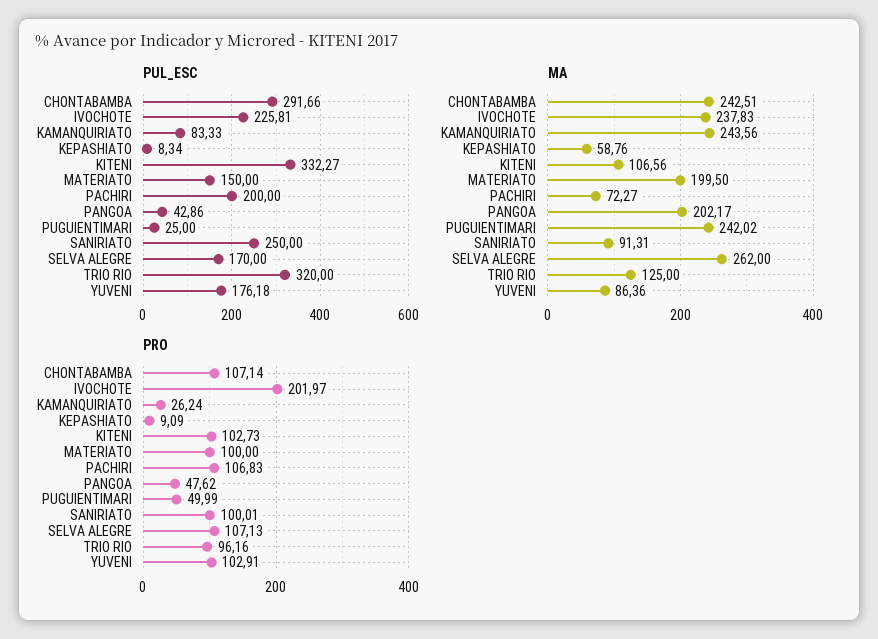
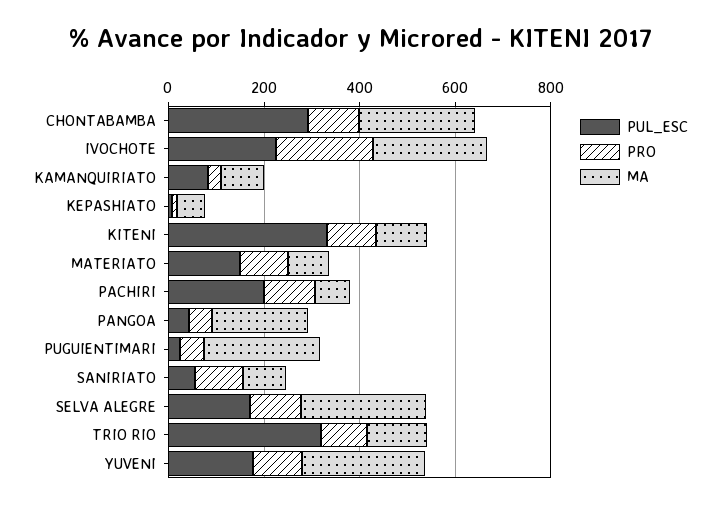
  {
    "PUL_ESC": {
      "CHONTABAMBA": 291.66,
      "IVOCHOTE": 225.81,
      "KAMANQUIRIATO": 83.33,
      "KEPASHIATO": 8.34,
      "KITENI": 332.27,
      "MATERIATO": 150,
      "PACHIRI": 200,
      "PANGOA": 42.86,
      "PUGUIENTIMARI": 25,
-     "SANIRIATO": 250,
+     "SANIRIATO": 50,
      "SELVA ALEGRE": 170,
      "TRIO RIO": 320,
      "YUVENI": 176.18
    },
    "MA": {
      "CHONTABAMBA": 242.51,
      "IVOCHOTE": 237.83,
-     "KAMANQUIRIATO": 243.56,
+     "KAMANQUIRIATO": 100,
      "KEPASHIATO": 58.76,
      "KITENI": 106.56,
-     "MATERIATO": 199.5,
+     "MATERIATO": 100,
      "PACHIRI": 72.27,
      "PANGOA": 202.17,
      "PUGUIENTIMARI": 242.02,
      "SANIRIATO": 91.31,
      "SELVA ALEGRE": 262,
      "TRIO RIO": 125,
-     "YUVENI": 86.36
+     "YUVENI": 250
    },
    "PRO": {
      "CHONTABAMBA": 107.14,
      "IVOCHOTE": 201.97,
      "KAMANQUIRIATO": 26.24,
      "KEPASHIATO": 9.09,
      "KITENI": 102.73,
      "MATERIATO": 100,
      "PACHIRI": 106.83,
      "PANGOA": 47.62,
      "PUGUIENTIMARI": 49.99,
      "SANIRIATO": 100.01,
      "SELVA ALEGRE": 107.13,
      "TRIO RIO": 96.16,
      "YUVENI": 102.91
    }
  }

